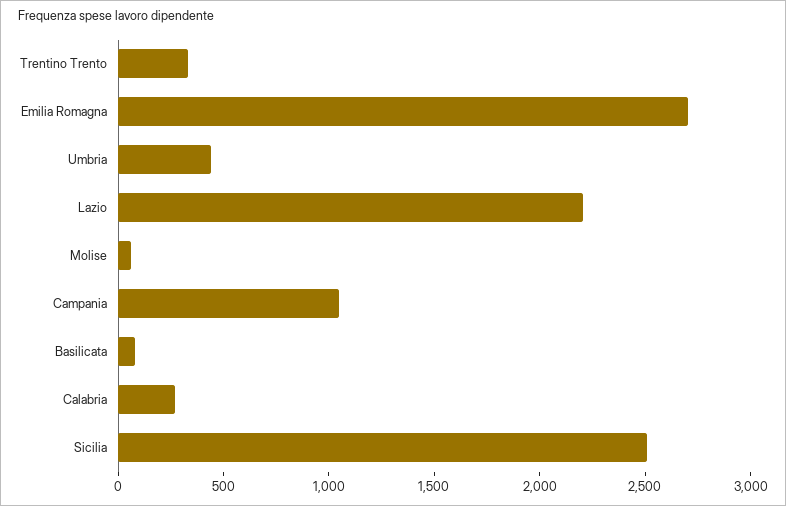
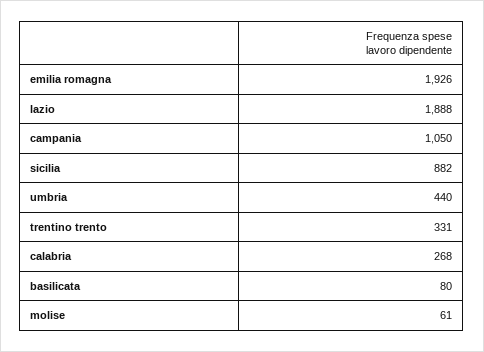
  {
    "Trentino Trento": 331,
-   "Emilia Romagna": 2700,
+   "Emilia Romagna": 1926,
    "Umbria": 440,
-   "Lazio": 2200,
+   "Lazio": 1888,
    "Molise": 61,
    "Campania": 1050,
    "Basilicata": 80,
    "Calabria": 268,
-   "Sicilia": 2500
+   "Sicilia": 882
  }

